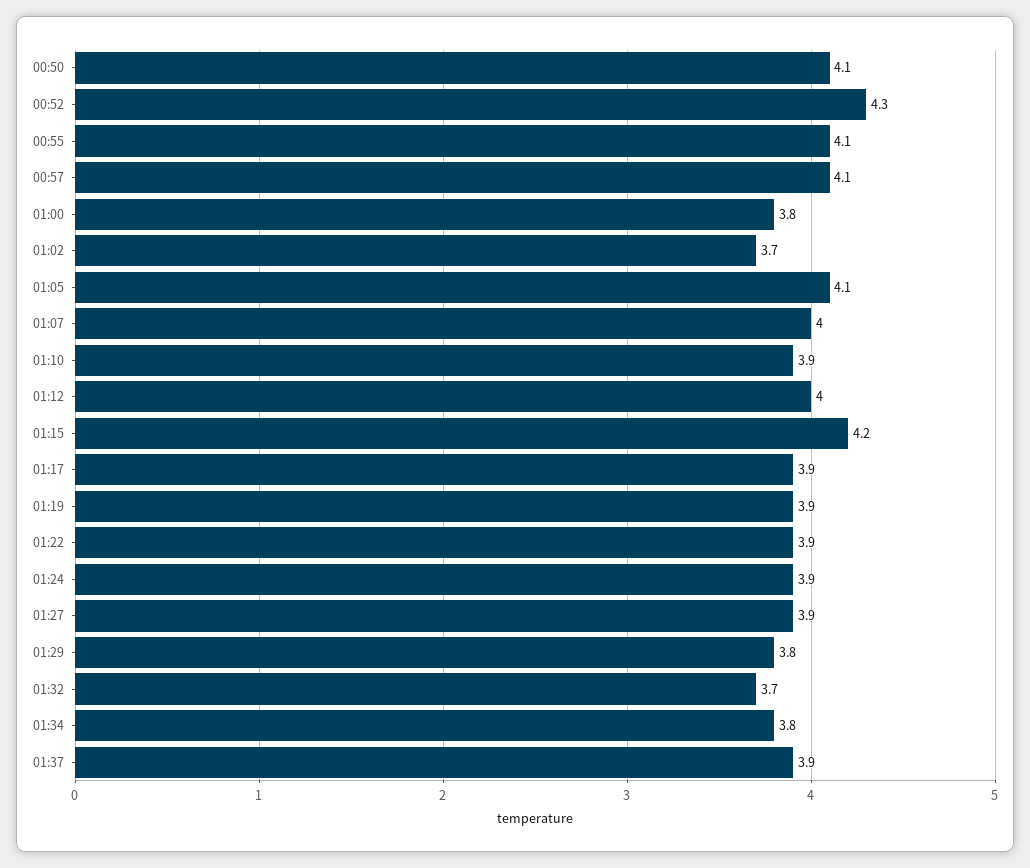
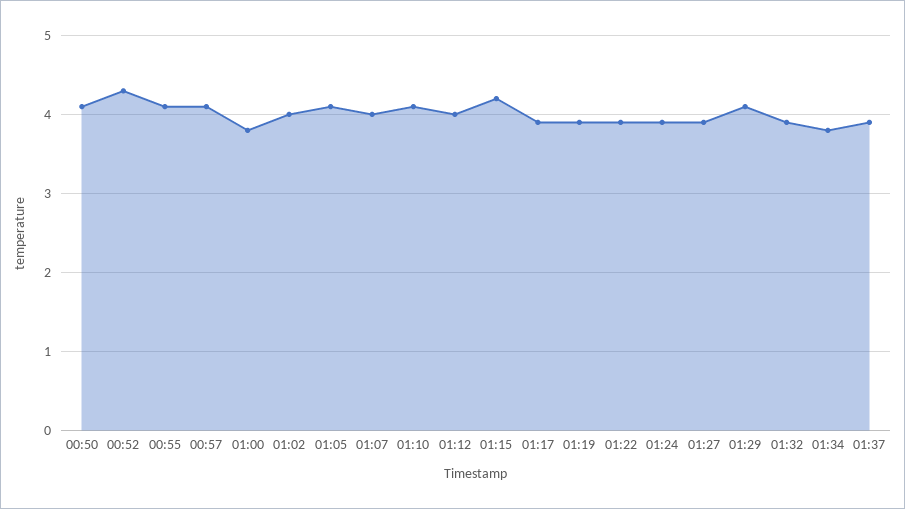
  {
    "00:50": 4.1,
    "00:52": 4.3,
    "00:55": 4.1,
    "00:57": 4.1,
    "01:00": 3.8,
-   "01:02": 3.7,
+   "01:02": 4,
    "01:05": 4.1,
    "01:07": 4,
-   "01:10": 3.9,
+   "01:10": 4.1,
    "01:12": 4,
    "01:15": 4.2,
    "01:17": 3.9,
    "01:19": 3.9,
    "01:22": 3.9,
    "01:24": 3.9,
    "01:27": 3.9,
-   "01:29": 3.8,
+   "01:29": 4.1,
-   "01:32": 3.7,
+   "01:32": 3.9,
    "01:34": 3.8,
    "01:37": 3.9
  }

